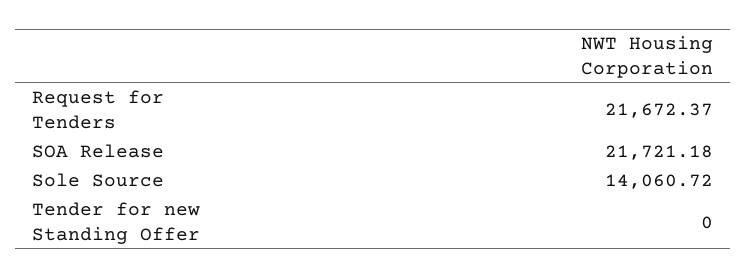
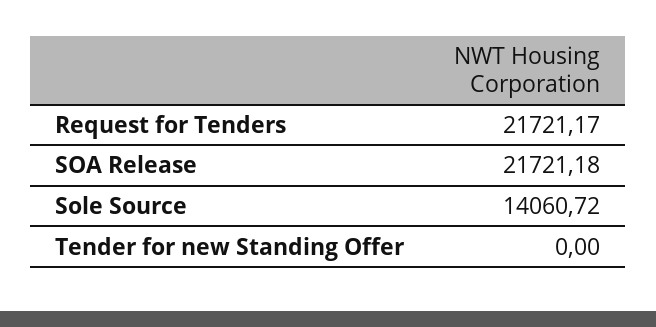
  {
-   "Request for Tenders": 21672.37,
+   "Request for Tenders": 21721.17,
    "SOA Release": 21721.18,
    "Sole Source": 14060.72,
    "Tender for new Standing Offer": 0
  }

